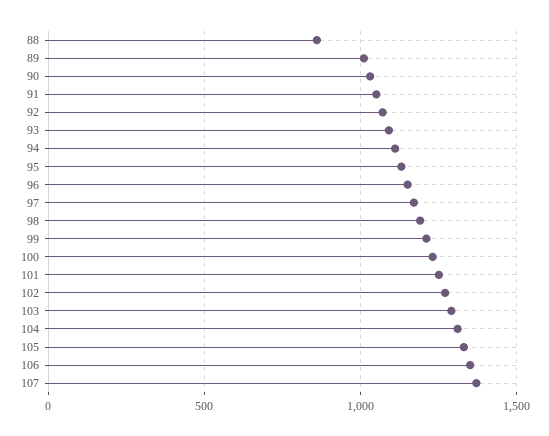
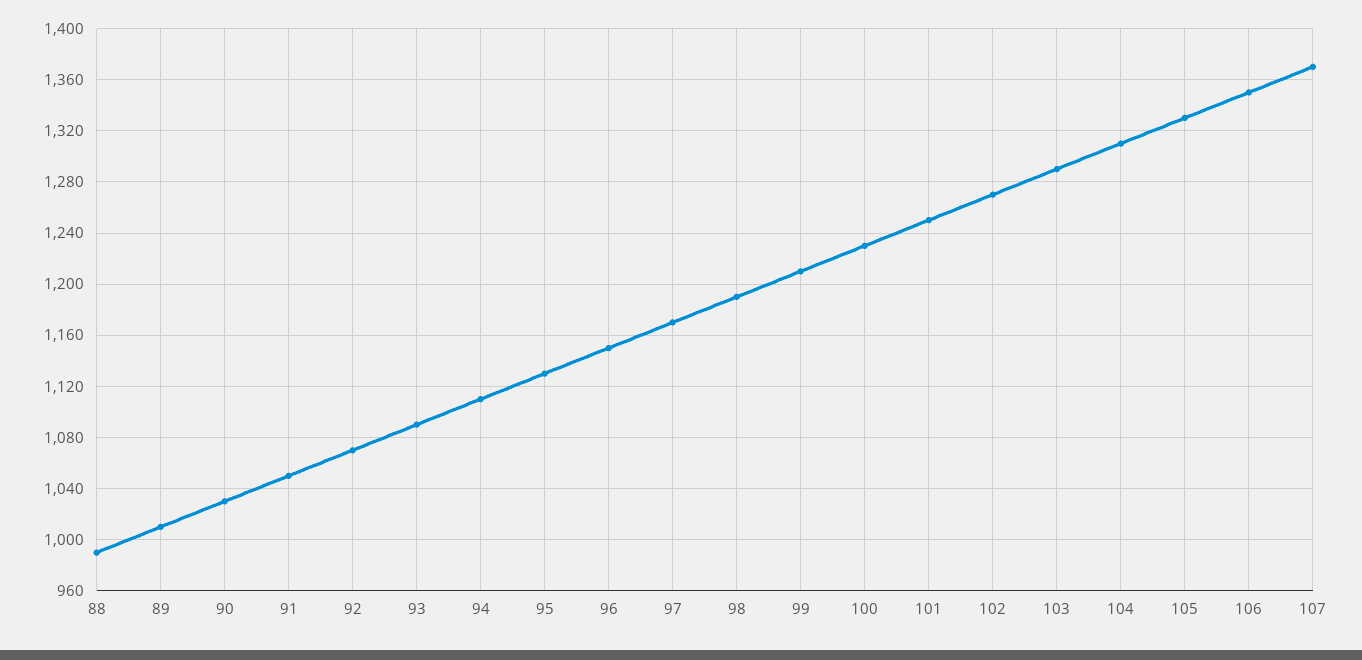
  {
-   "88": 850,
+   "88": 990,
    "89": 1010,
    "90": 1030,
    "91": 1050,
    "92": 1070,
    "93": 1090,
    "94": 1110,
    "95": 1130,
    "96": 1150,
    "97": 1170,
    "98": 1190,
    "99": 1210,
    "100": 1230,
    "101": 1250,
    "102": 1270,
    "103": 1290,
    "104": 1310,
    "105": 1330,
    "106": 1350,
    "107": 1370
  }

